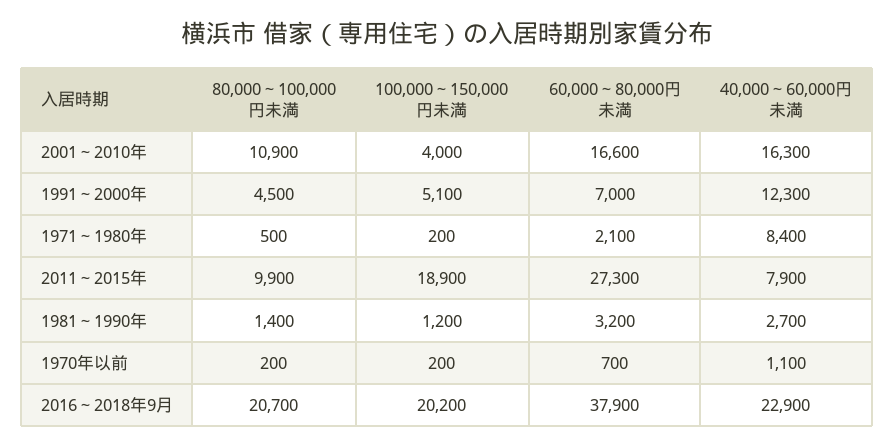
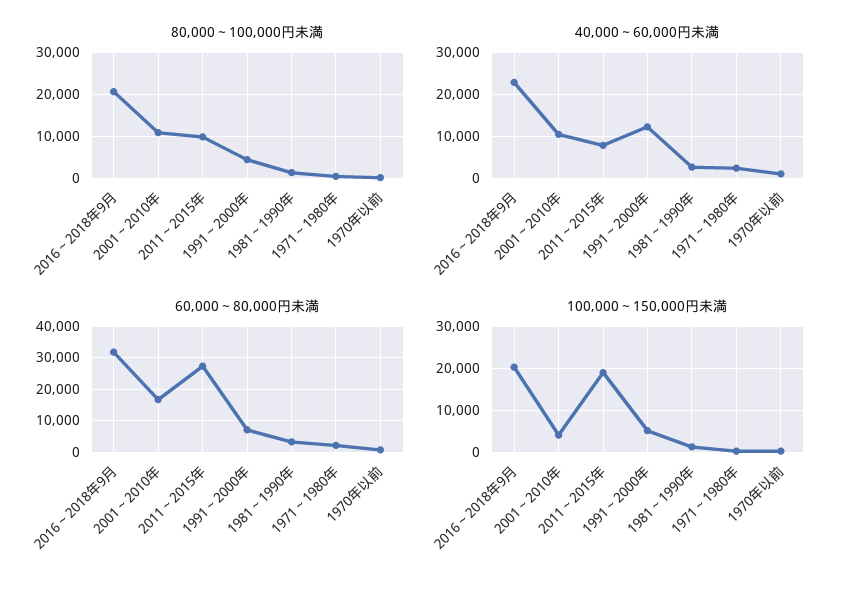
  {
    "80,000～100,000円未満": {
      "2001～2010年": 10900,
      "1991～2000年": 4500,
      "1971～1980年": 500,
      "2011～2015年": 9900,
      "1981～1990年": 1400,
      "1970年以前": 200,
      "2016～2018年9月": 20700
    },
    "100,000～150,000円未満": {
      "2001～2010年": 4000,
      "1991～2000年": 5100,
      "1971～1980年": 200,
      "2011～2015年": 18900,
      "1981～1990年": 1200,
      "1970年以前": 200,
      "2016～2018年9月": 20200
    },
    "60,000～80,000円未満": {
      "2001～2010年": 16600,
      "1991～2000年": 7000,
      "1971～1980年": 2100,
      "2011～2015年": 27300,
      "1981～1990年": 3200,
      "1970年以前": 700,
-     "2016～2018年9月": 37900
+     "2016～2018年9月": 32000
    },
    "40,000～60,000円未満": {
-     "2001～2010年": 16300,
+     "2001～2010年": 10000,
      "1991～2000年": 12300,
-     "1971～1980年": 8400,
+     "1971～1980年": 2000,
      "2011～2015年": 7900,
      "1981～1990年": 2700,
      "1970年以前": 1100,
      "2016～2018年9月": 22900
    }
  }

